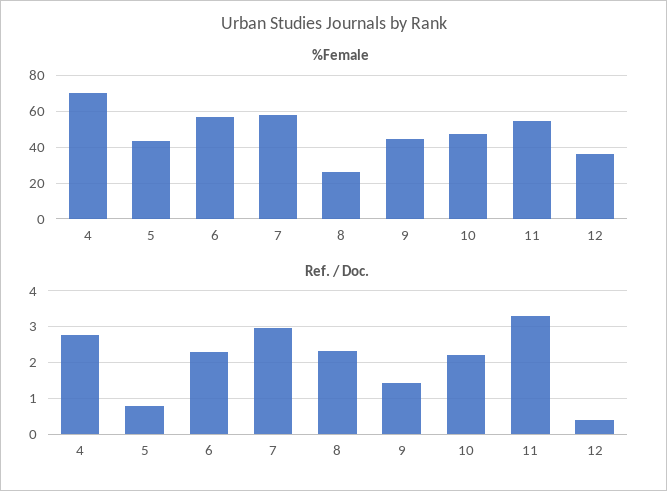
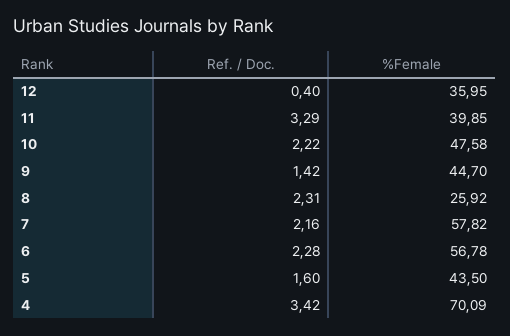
  {
    "%Female": {
      "4": 70.09,
      "5": 43.5,
      "6": 56.78,
      "7": 57.82,
      "8": 25.92,
      "9": 44.7,
      "10": 47.58,
-     "11": 55,
+     "11": 39.85,
      "12": 35.95
    },
    "Ref. / Doc.": {
-     "4": 2.8,
+     "4": 3.42,
-     "5": 0.8,
+     "5": 1.6,
      "6": 2.28,
-     "7": 3,
+     "7": 2.16,
      "8": 2.31,
      "9": 1.42,
      "10": 2.22,
      "11": 3.29,
      "12": 0.4
    }
  }

